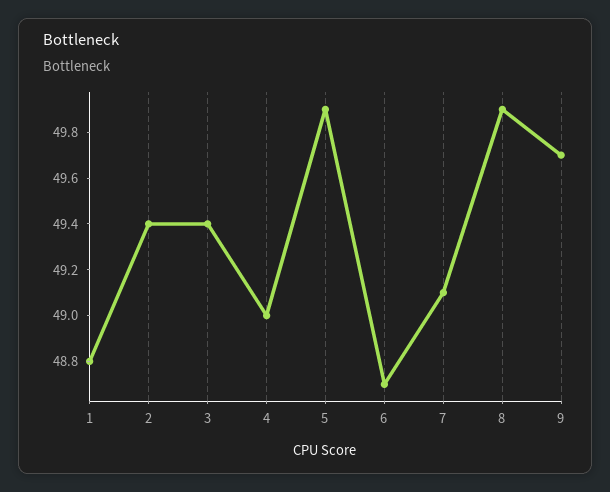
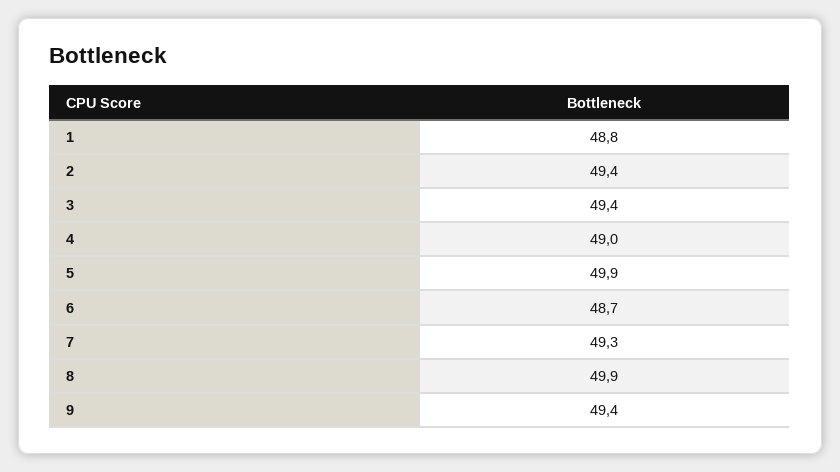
  {
    "1": 48.8,
    "2": 49.4,
    "3": 49.4,
    "4": 49,
    "5": 49.9,
    "6": 48.7,
-   "7": 49.1,
+   "7": 49.3,
    "8": 49.9,
-   "9": 49.7
+   "9": 49.4
  }

